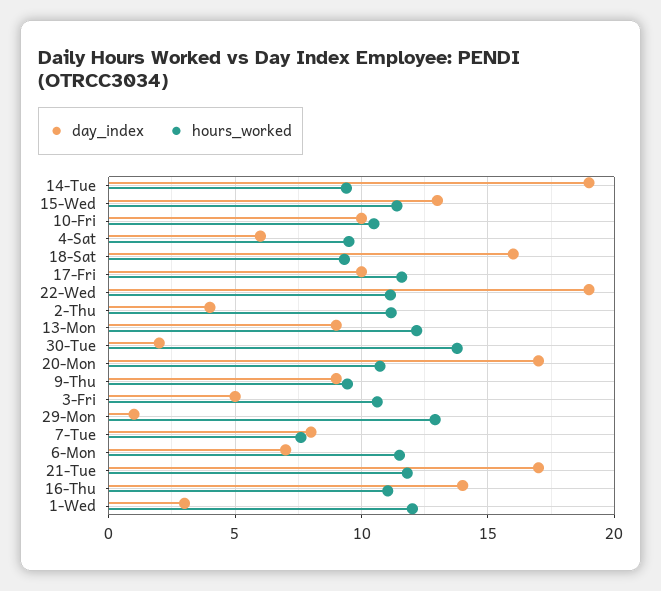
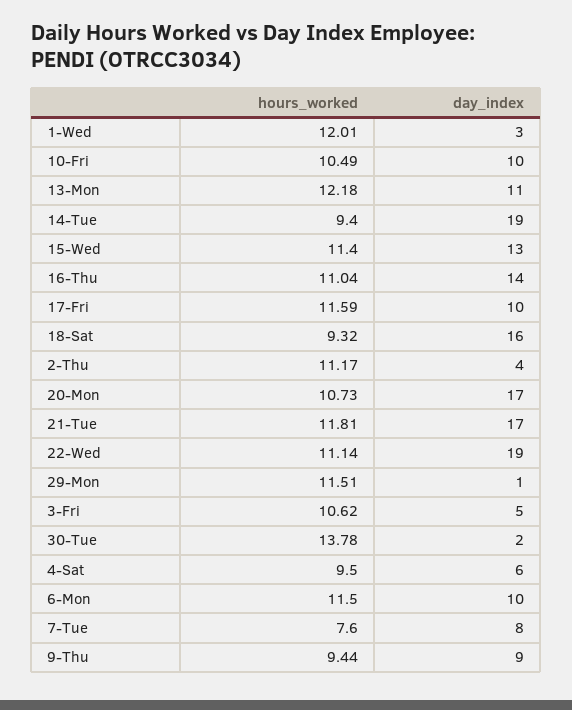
  {
    "day_index": {
      "14-Tue": 19,
      "15-Wed": 13,
      "10-Fri": 10,
      "4-Sat": 6,
      "18-Sat": 16,
      "17-Fri": 10,
      "22-Wed": 19,
      "2-Thu": 4,
-     "13-Mon": 9,
+     "13-Mon": 11,
      "30-Tue": 2,
      "20-Mon": 17,
      "9-Thu": 9,
      "3-Fri": 5,
      "29-Mon": 1,
      "7-Tue": 8,
-     "6-Mon": 7,
+     "6-Mon": 10,
      "21-Tue": 17,
      "16-Thu": 14,
      "1-Wed": 3
    },
    "hours_worked": {
      "14-Tue": 9.4,
      "15-Wed": 11.4,
      "10-Fri": 10.49,
      "4-Sat": 9.5,
      "18-Sat": 9.32,
      "17-Fri": 11.59,
      "22-Wed": 11.14,
      "2-Thu": 11.17,
      "13-Mon": 12.18,
      "30-Tue": 13.78,
      "20-Mon": 10.73,
      "9-Thu": 9.44,
      "3-Fri": 10.62,
-     "29-Mon": 13,
+     "29-Mon": 11.51,
      "7-Tue": 7.6,
      "6-Mon": 11.5,
      "21-Tue": 11.81,
      "16-Thu": 11.04,
      "1-Wed": 12.01
    }
  }

